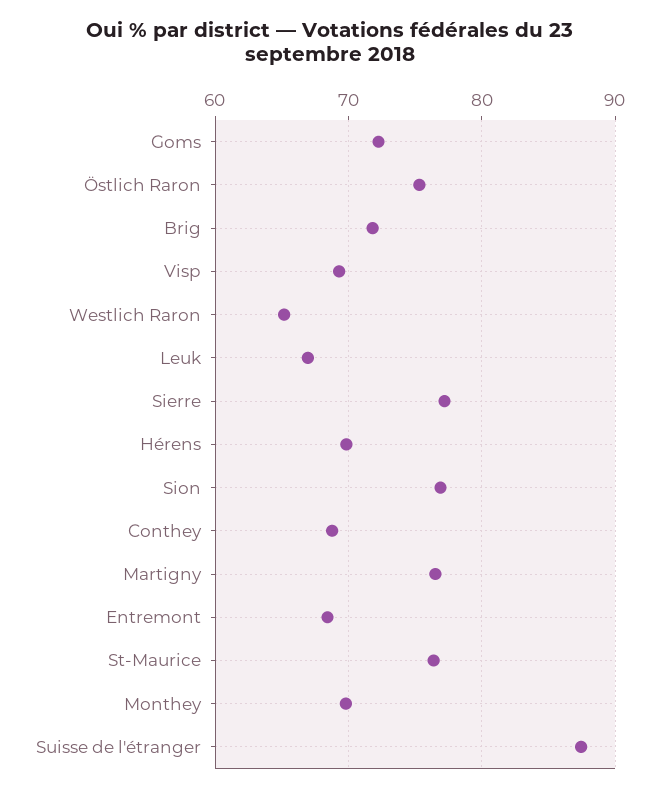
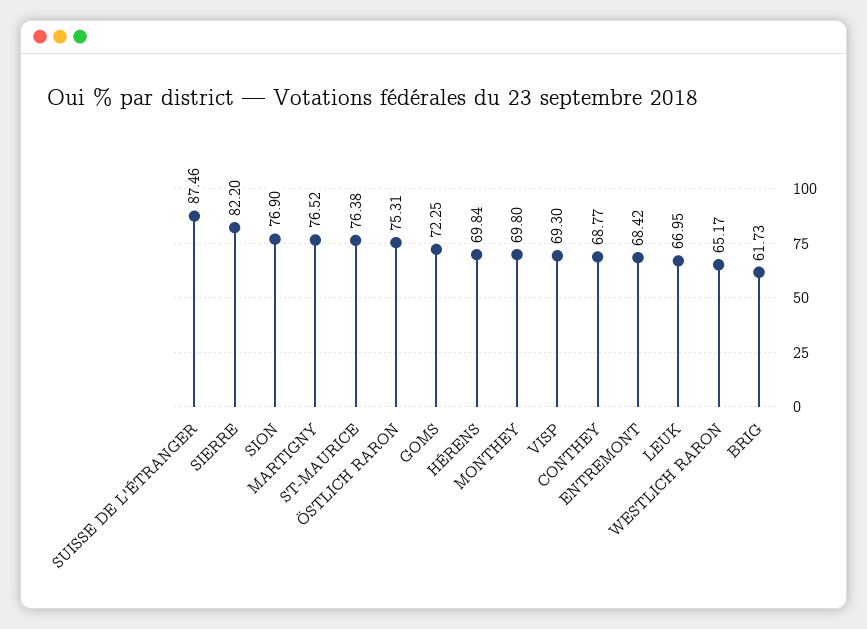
  {
    "Goms": 72.25,
    "Östlich Raron": 75.31,
-   "Brig": 72,
+   "Brig": 61.73,
    "Visp": 69.3,
    "Westlich Raron": 65.17,
    "Leuk": 66.95,
-   "Sierre": 77,
+   "Sierre": 82.2,
    "Hérens": 69.84,
    "Sion": 76.9,
    "Conthey": 68.77,
    "Martigny": 76.52,
    "Entremont": 68.42,
    "St-Maurice": 76.38,
    "Monthey": 69.8,
    "Suisse de l'étranger": 87.46
  }

